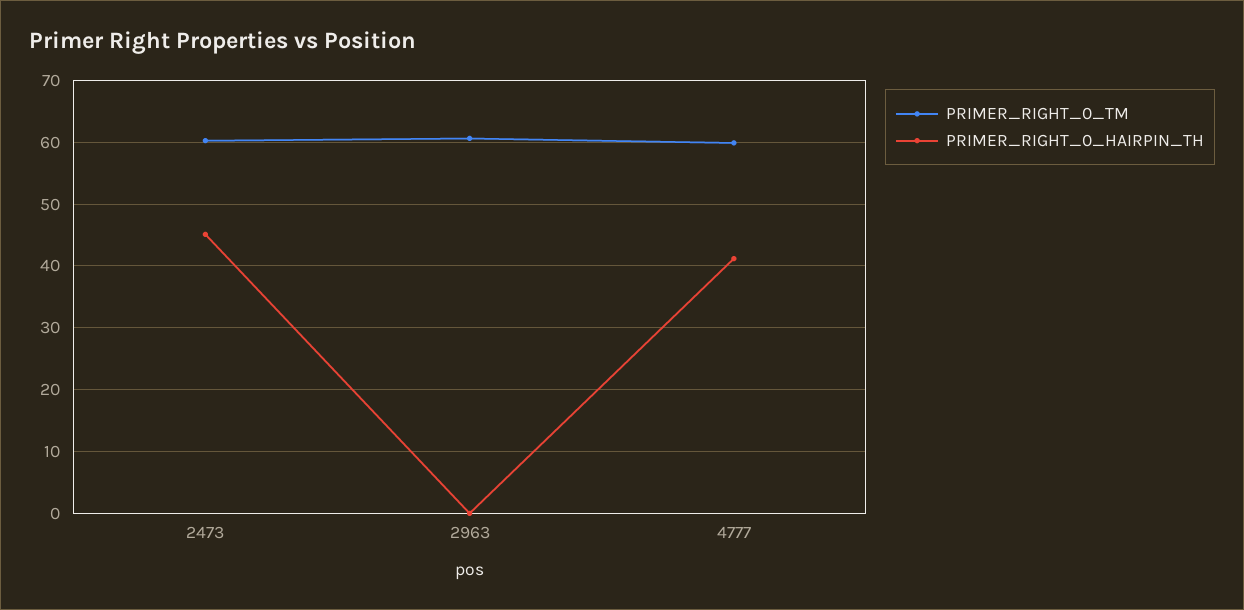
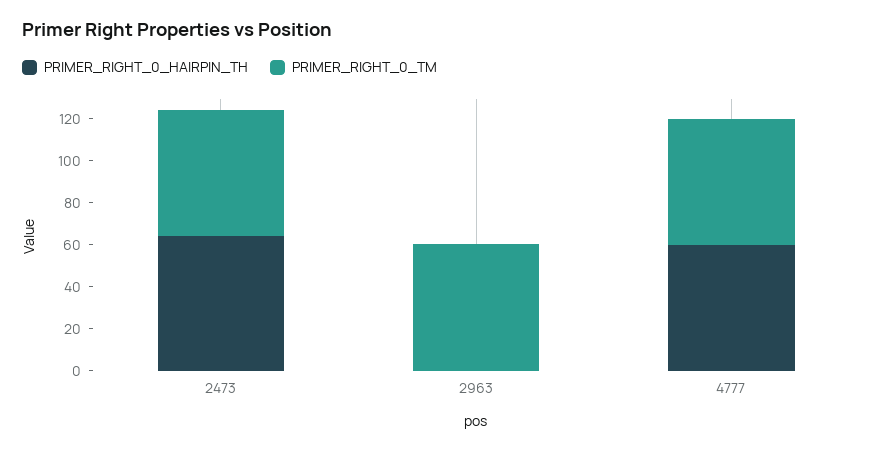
  {
    "PRIMER_RIGHT_0_TM": {
      "2473": 60,
      "2963": 61,
      "4777": 60
    },
    "PRIMER_RIGHT_0_HAIRPIN_TH": {
-     "2473": 45,
+     "2473": 65,
      "2963": 0,
-     "4777": 41
+     "4777": 60
    }
  }

